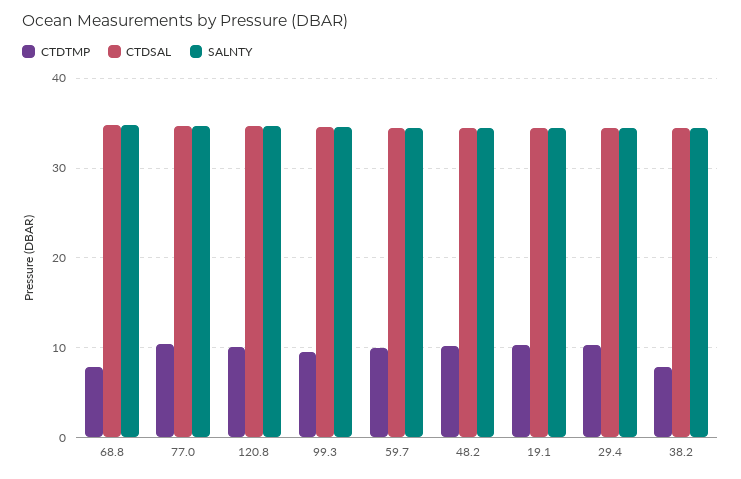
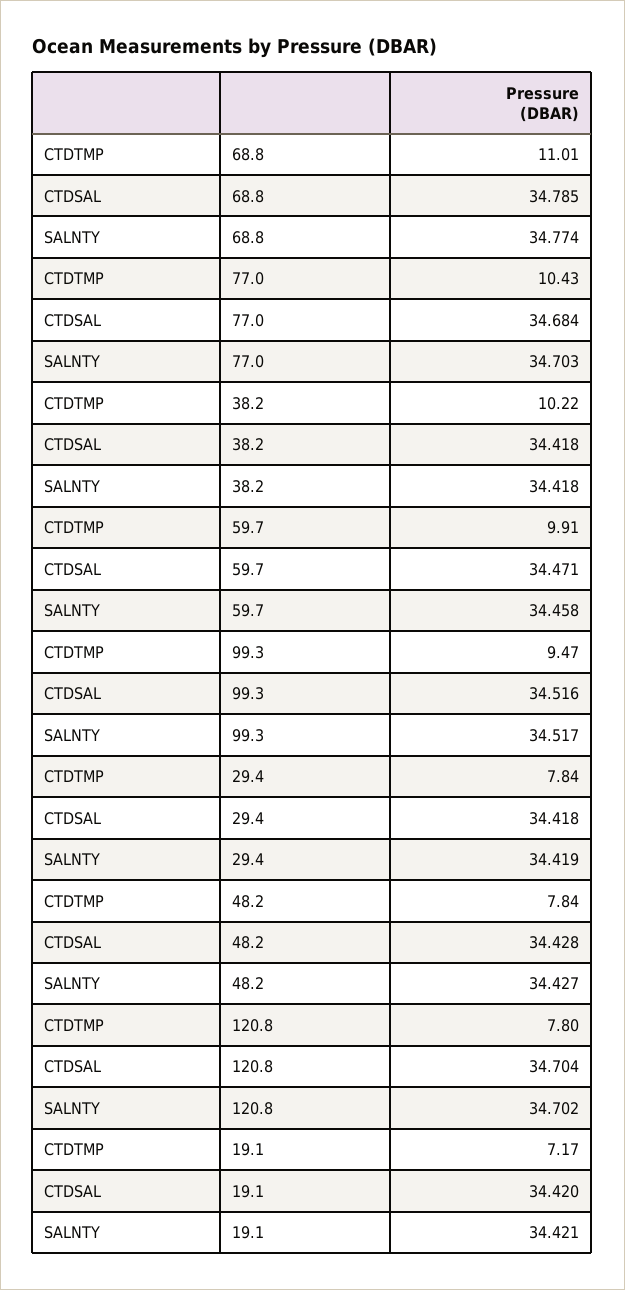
  {
    "CTDTMP": {
-     "68.8": 8,
+     "68.8": 11.01,
      "77.0": 10.43,
-     "120.8": 10,
+     "120.8": 7.8,
      "99.3": 9.47,
      "59.7": 9.91,
-     "48.2": 10,
+     "48.2": 7.84,
-     "19.1": 10,
+     "19.1": 7.17,
-     "29.4": 10,
+     "29.4": 7.84,
-     "38.2": 8
+     "38.2": 10.22
    },
    "CTDSAL": {
      "68.8": 34.785,
      "77.0": 34.684,
      "120.8": 34.704,
      "99.3": 34.516,
      "59.7": 34.471,
      "48.2": 34.428,
      "19.1": 34.42,
      "29.4": 34.418,
      "38.2": 34.418
    },
    "SALNTY": {
      "68.8": 34.774,
      "77.0": 34.703,
      "120.8": 34.702,
      "99.3": 34.517,
      "59.7": 34.458,
      "48.2": 34.427,
      "19.1": 34.421,
      "29.4": 34.419,
      "38.2": 34.418
    }
  }

